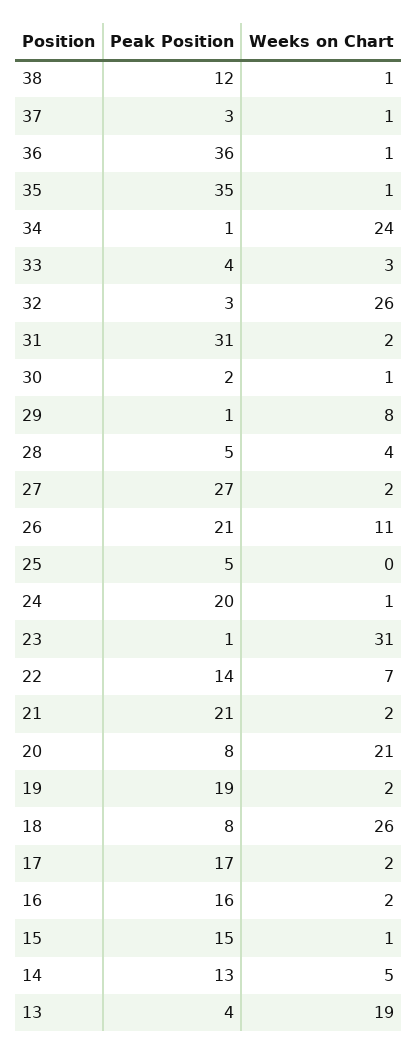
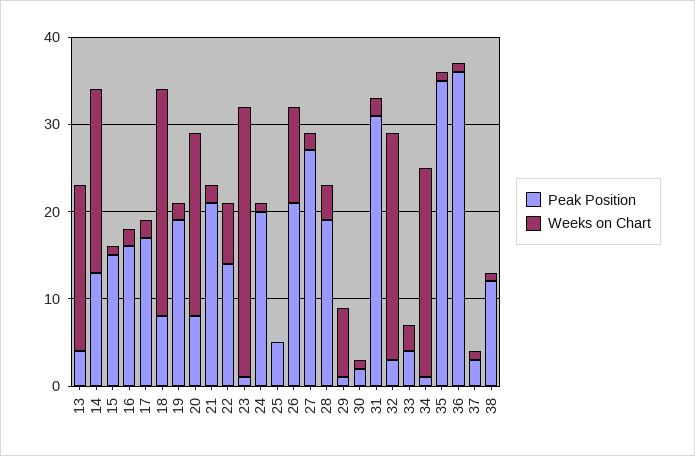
  {
    "Peak Position": {
      "38": 12,
      "37": 3,
      "36": 36,
      "35": 35,
      "34": 1,
      "33": 4,
      "32": 3,
      "31": 31,
      "30": 2,
      "29": 1,
-     "28": 5,
+     "28": 19,
      "27": 27,
      "26": 21,
      "25": 5,
      "24": 20,
      "23": 1,
      "22": 14,
      "21": 21,
      "20": 8,
      "19": 19,
      "18": 8,
      "17": 17,
      "16": 16,
      "15": 15,
      "14": 13,
      "13": 4
    },
    "Weeks on Chart": {
      "38": 1,
      "37": 1,
      "36": 1,
      "35": 1,
      "34": 24,
      "33": 3,
      "32": 26,
      "31": 2,
      "30": 1,
      "29": 8,
      "28": 4,
      "27": 2,
      "26": 11,
      "25": 0,
      "24": 1,
      "23": 31,
      "22": 7,
      "21": 2,
      "20": 21,
      "19": 2,
      "18": 26,
      "17": 2,
      "16": 2,
      "15": 1,
-     "14": 5,
+     "14": 21,
      "13": 19
    }
  }

